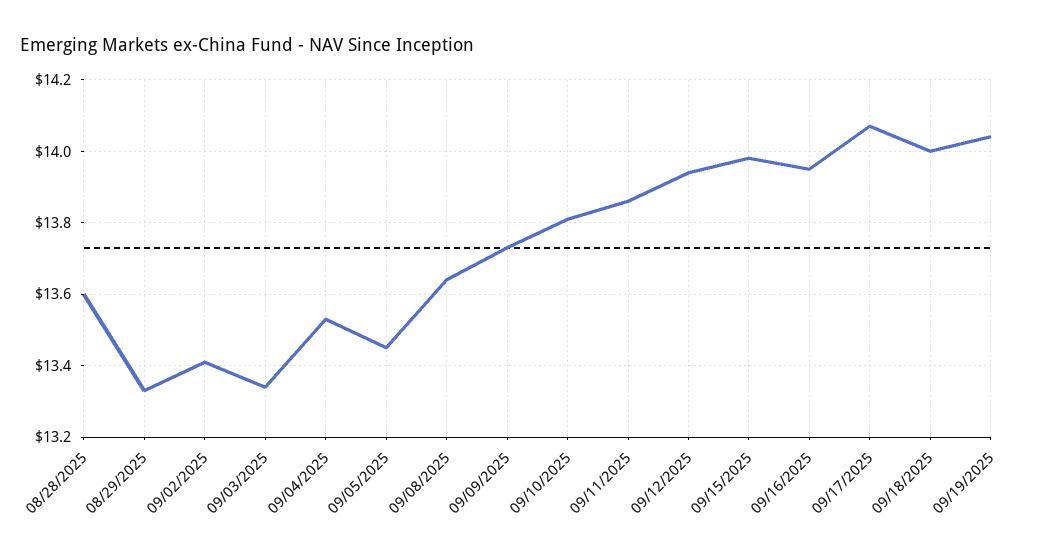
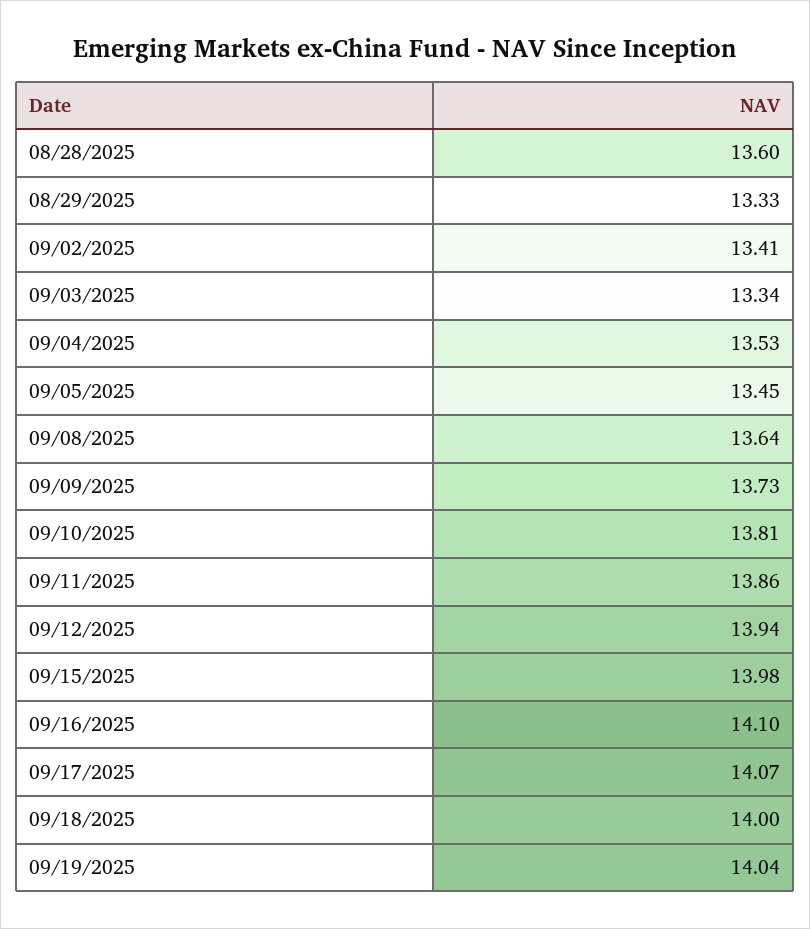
  {
    "08/28/2025": 13.6,
    "08/29/2025": 13.33,
    "09/02/2025": 13.41,
    "09/03/2025": 13.34,
    "09/04/2025": 13.53,
    "09/05/2025": 13.45,
    "09/08/2025": 13.64,
    "09/09/2025": 13.73,
    "09/10/2025": 13.81,
    "09/11/2025": 13.86,
    "09/12/2025": 13.94,
    "09/15/2025": 13.98,
-   "09/16/2025": 13.95,
+   "09/16/2025": 14.1,
    "09/17/2025": 14.07,
    "09/18/2025": 14,
    "09/19/2025": 14.04
  }

